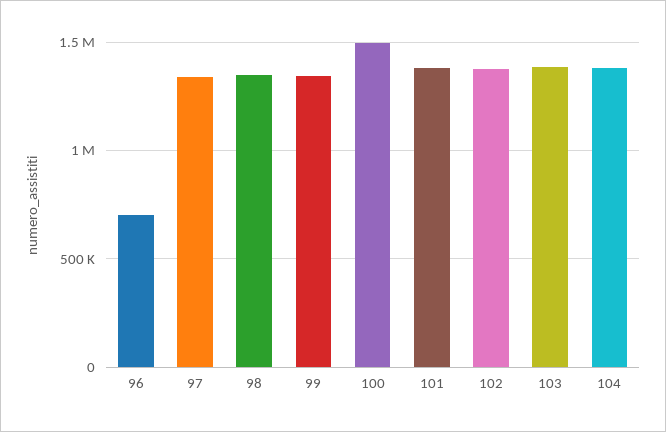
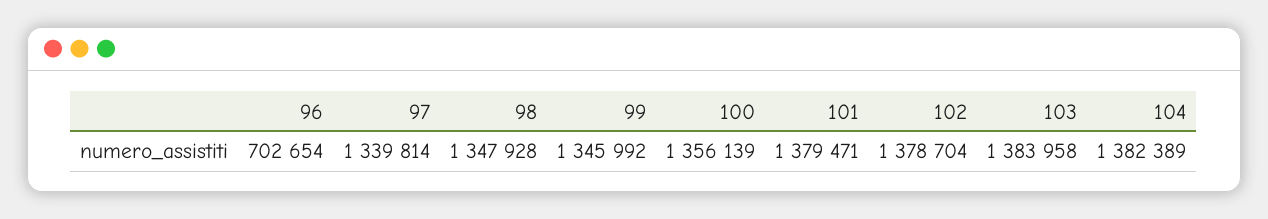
  {
    "96": 702654,
    "97": 1339814,
    "98": 1347928,
    "99": 1345992,
-   "100": 1500000,
+   "100": 1356139,
    "101": 1379471,
    "102": 1378704,
    "103": 1383958,
    "104": 1382389
  }

